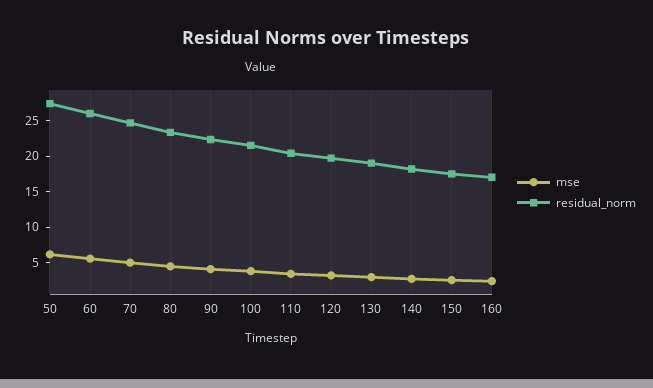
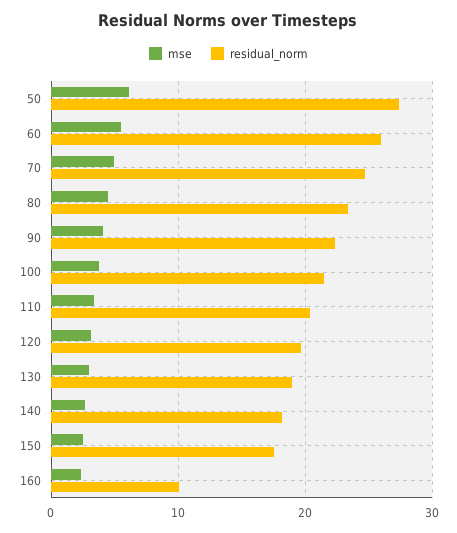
  {
    "mse": {
      "50": 6,
      "60": 6,
      "70": 5,
      "80": 4,
      "90": 4,
      "100": 4,
      "110": 3,
      "120": 3,
      "130": 3,
      "140": 3,
      "150": 3,
      "160": 2
    },
    "residual_norm": {
      "50": 27,
      "60": 26,
      "70": 25,
      "80": 23,
      "90": 22,
      "100": 22,
      "110": 20,
      "120": 20,
      "130": 19,
      "140": 18,
      "150": 18,
-     "160": 17.5
+     "160": 10
    }
  }

